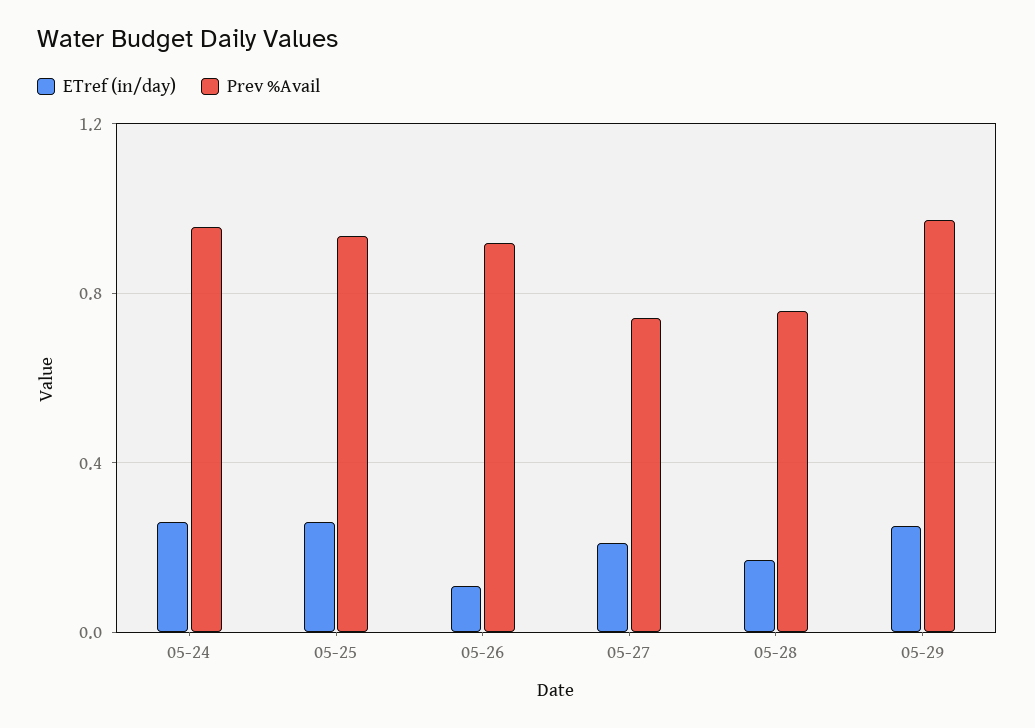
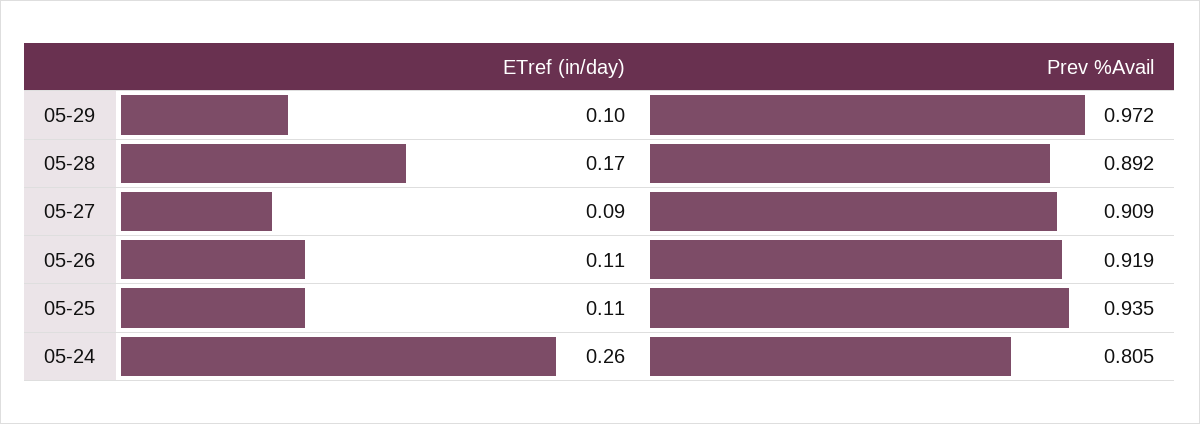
  {
    "ETref (in/day)": {
      "05-24": 0.26,
-     "05-25": 0.25,
+     "05-25": 0.11,
      "05-26": 0.11,
-     "05-27": 0.2,
+     "05-27": 0.09,
      "05-28": 0.17,
-     "05-29": 0.25
+     "05-29": 0.1
    },
    "Prev %Avail": {
-     "05-24": 0.95,
+     "05-24": 0.805,
      "05-25": 0.935,
      "05-26": 0.919,
-     "05-27": 0.75,
+     "05-27": 0.909,
-     "05-28": 0.75,
+     "05-28": 0.892,
      "05-29": 0.972
    }
  }

